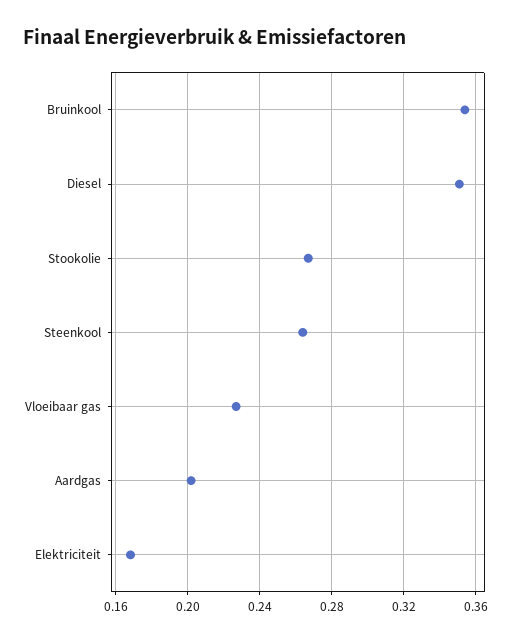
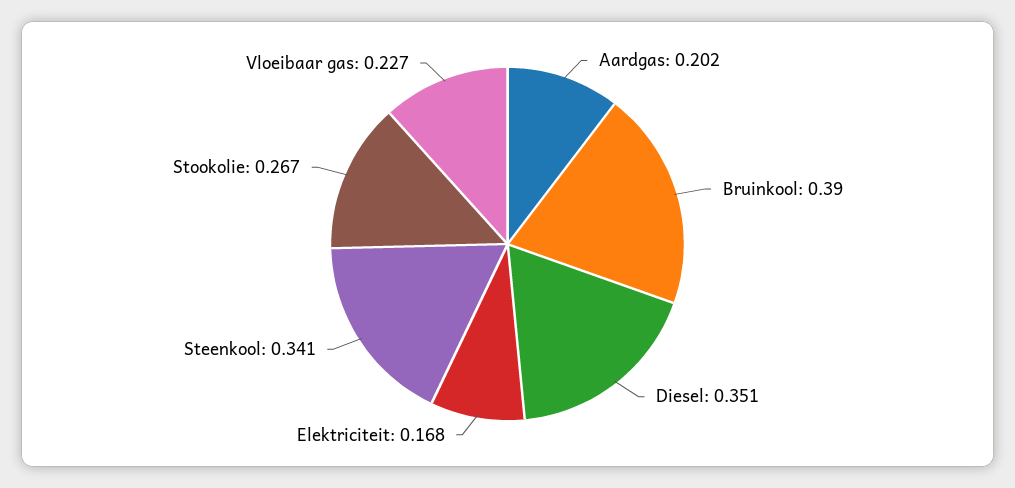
  {
-   "Bruinkool": 0.355,
+   "Bruinkool": 0.39,
    "Diesel": 0.351,
    "Stookolie": 0.267,
-   "Steenkool": 0.265,
+   "Steenkool": 0.341,
    "Vloeibaar gas": 0.227,
    "Aardgas": 0.202,
    "Elektriciteit": 0.168
  }

